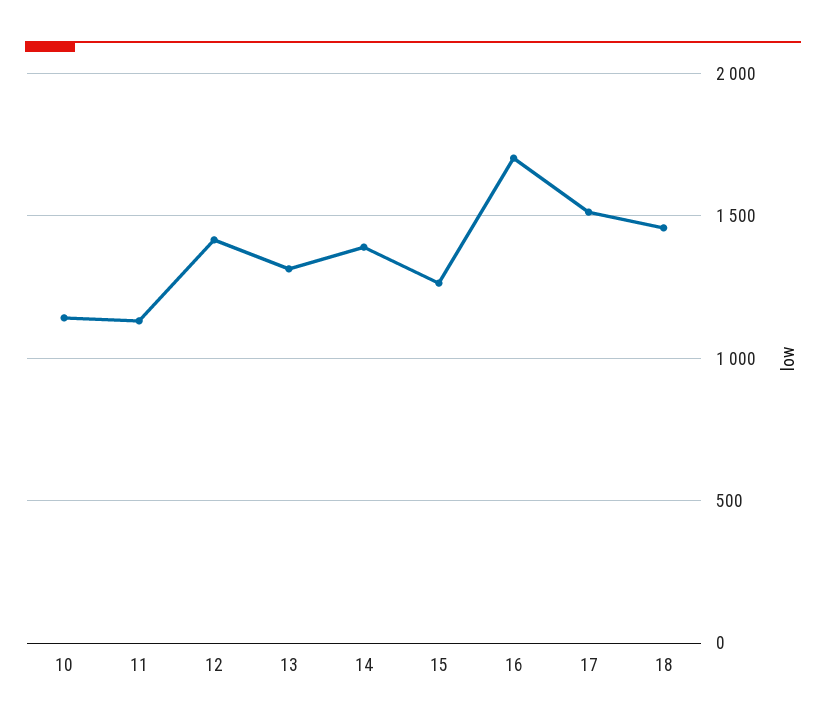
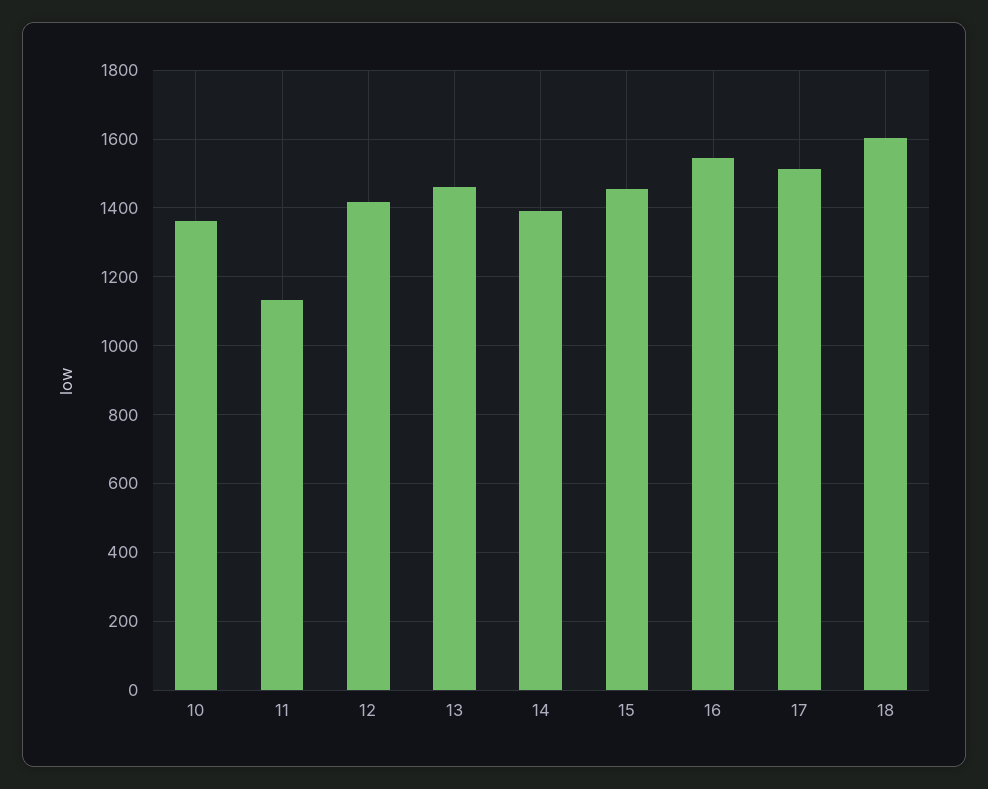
  {
-   "10": 1150,
+   "10": 1360,
    "11": 1140,
    "12": 1420,
-   "13": 1300,
+   "13": 1460,
    "14": 1400,
-   "15": 1250,
+   "15": 1460,
-   "16": 1700,
+   "16": 1540,
    "17": 1520,
-   "18": 1450
+   "18": 1600
  }

